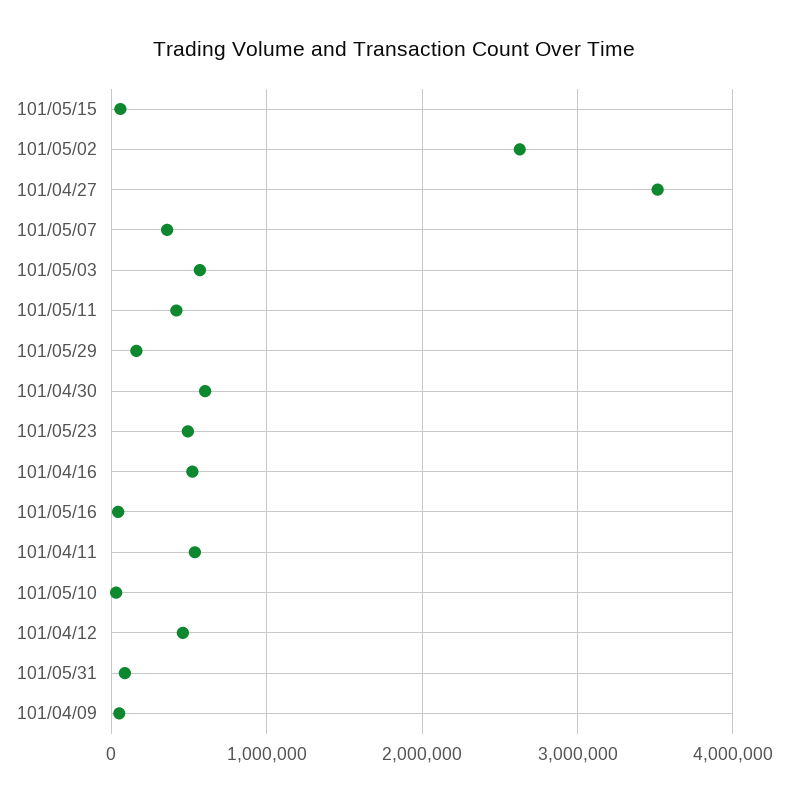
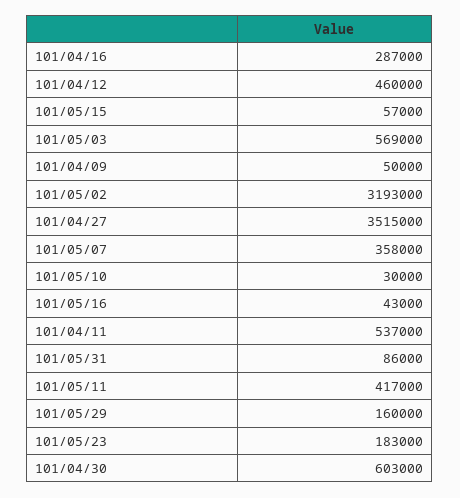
  {
    "101/05/15": 57000,
-   "101/05/02": 2600000,
+   "101/05/02": 3193000,
    "101/04/27": 3515000,
    "101/05/07": 358000,
    "101/05/03": 569000,
    "101/05/11": 417000,
    "101/05/29": 160000,
    "101/04/30": 603000,
-   "101/05/23": 500000,
+   "101/05/23": 183000,
-   "101/04/16": 500000,
+   "101/04/16": 287000,
    "101/05/16": 43000,
    "101/04/11": 537000,
    "101/05/10": 30000,
    "101/04/12": 460000,
    "101/05/31": 86000,
    "101/04/09": 50000
  }

